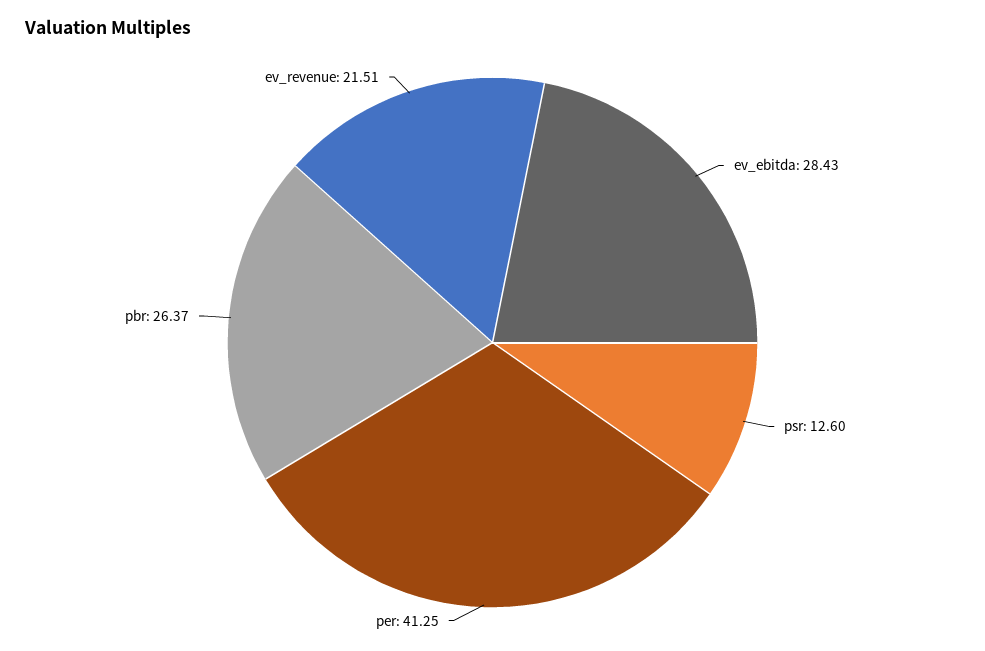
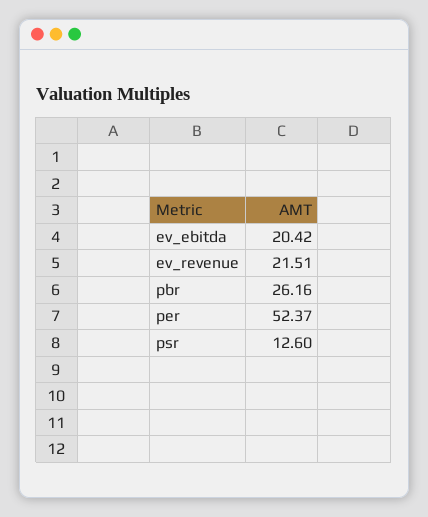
  {
-   "ev_ebitda": 28.43,
+   "ev_ebitda": 20.42,
    "psr": 12.6,
-   "per": 41.25,
+   "per": 52.37,
-   "pbr": 26.37,
+   "pbr": 26.16,
    "ev_revenue": 21.51
  }

